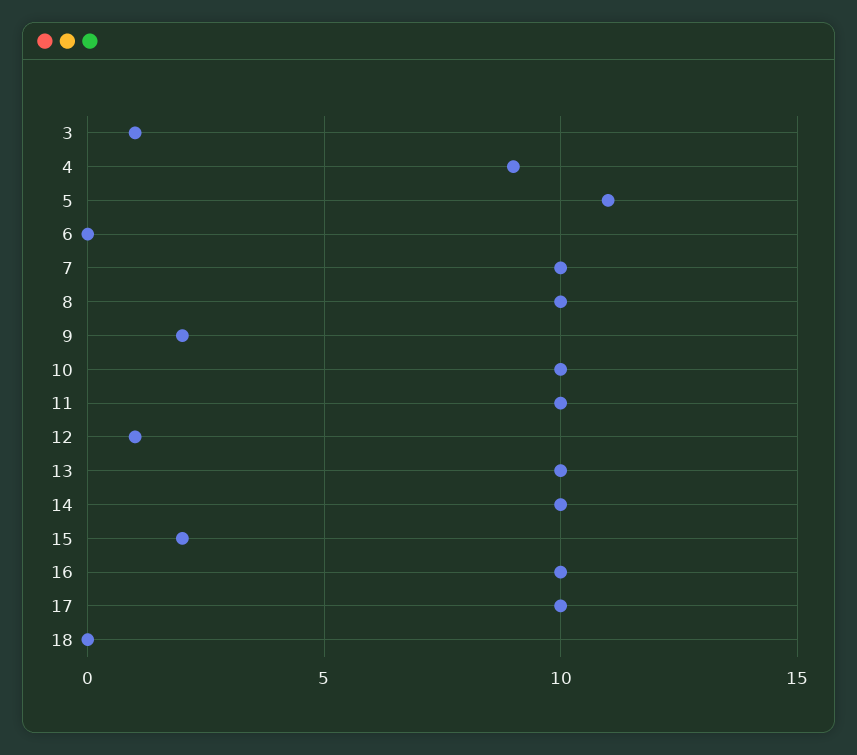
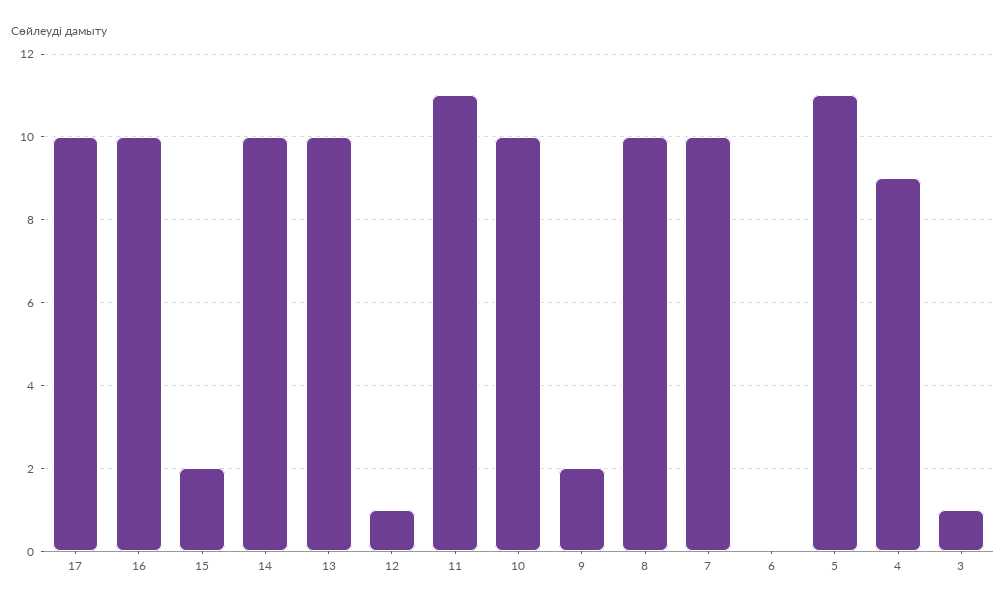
  {
    "3": 1,
    "4": 9,
    "5": 11,
    "6": 0,
    "7": 10,
    "8": 10,
    "9": 2,
    "10": 10,
-   "11": 10,
+   "11": 11,
    "12": 1,
    "13": 10,
    "14": 10,
    "15": 2,
    "16": 10,
-   "17": 10,
+   "17": 10
-   "18": 0
  }

